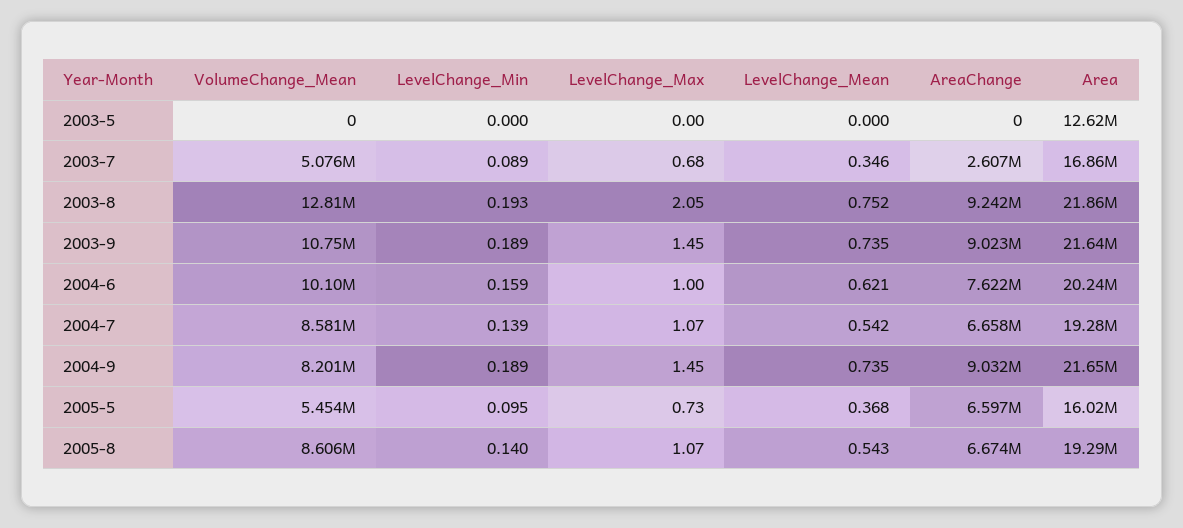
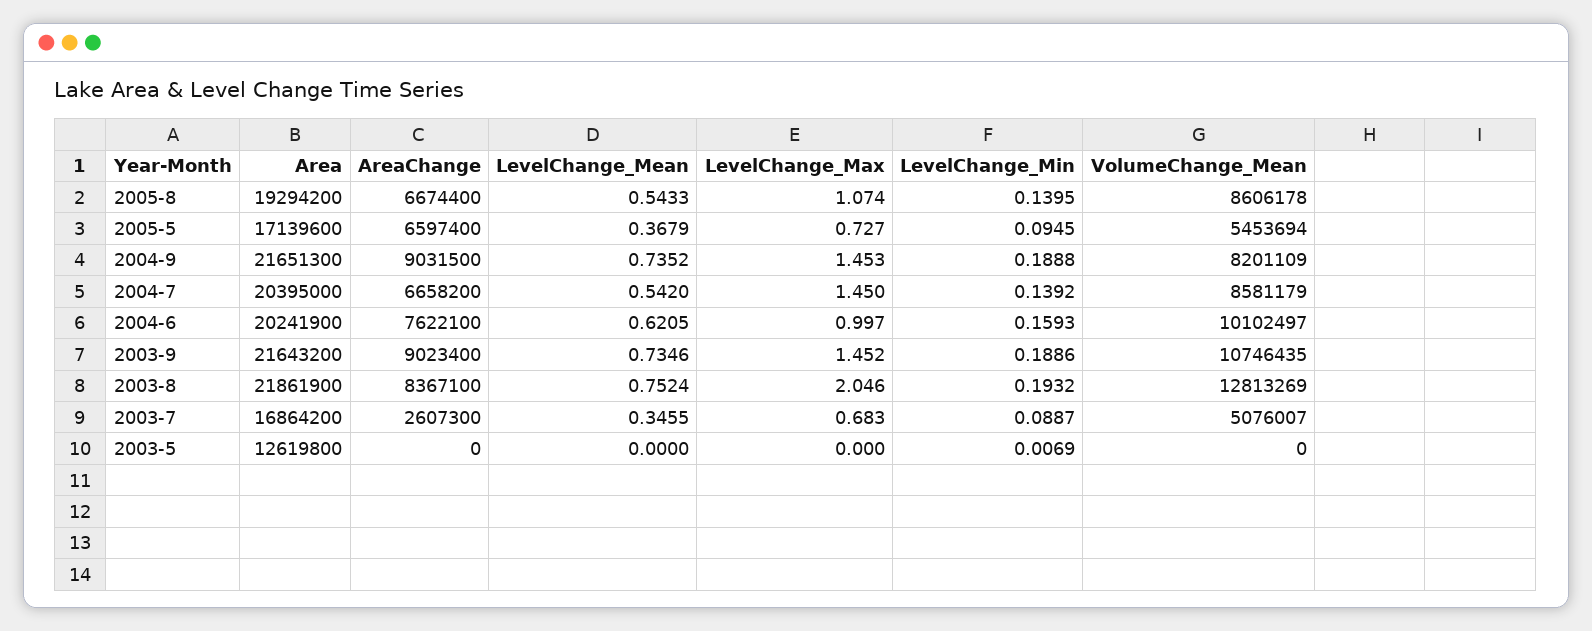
  {
    "VolumeChange_Mean": {
      "2003-5": 0,
      "2003-7": 5076007,
      "2003-8": 12813269,
      "2003-9": 10746435,
      "2004-6": 10102497,
      "2004-7": 8581179,
      "2004-9": 8201109,
      "2005-5": 5453694,
      "2005-8": 8606178
    },
    "LevelChange_Min": {
-     "2003-5": 0,
+     "2003-5": 0.0069,
      "2003-7": 0.0887,
      "2003-8": 0.1932,
      "2003-9": 0.1886,
      "2004-6": 0.1593,
      "2004-7": 0.1392,
      "2004-9": 0.1888,
      "2005-5": 0.0945,
      "2005-8": 0.1395
    },
    "LevelChange_Max": {
      "2003-5": 0,
      "2003-7": 0.683,
      "2003-8": 2.046,
      "2003-9": 1.452,
      "2004-6": 0.997,
-     "2004-7": 1.07,
+     "2004-7": 1.45,
      "2004-9": 1.453,
      "2005-5": 0.727,
      "2005-8": 1.074
    },
    "LevelChange_Mean": {
      "2003-5": 0,
      "2003-7": 0.3455,
      "2003-8": 0.7524,
      "2003-9": 0.7346,
      "2004-6": 0.6205,
      "2004-7": 0.542,
      "2004-9": 0.7352,
      "2005-5": 0.3679,
      "2005-8": 0.5433
    },
    "AreaChange": {
      "2003-5": 0,
      "2003-7": 2607300,
-     "2003-8": 9242000,
+     "2003-8": 8367100,
      "2003-9": 9023400,
      "2004-6": 7622100,
      "2004-7": 6658200,
      "2004-9": 9031500,
      "2005-5": 6597400,
      "2005-8": 6674400
    },
    "Area": {
      "2003-5": 12619800,
      "2003-7": 16864200,
      "2003-8": 21861900,
      "2003-9": 21643200,
      "2004-6": 20241900,
-     "2004-7": 19280000,
+     "2004-7": 20395000,
      "2004-9": 21651300,
-     "2005-5": 16020000,
+     "2005-5": 17139600,
      "2005-8": 19294200
    }
  }

